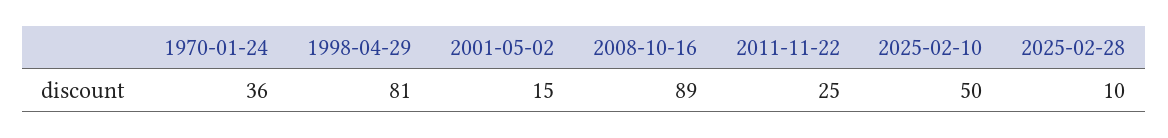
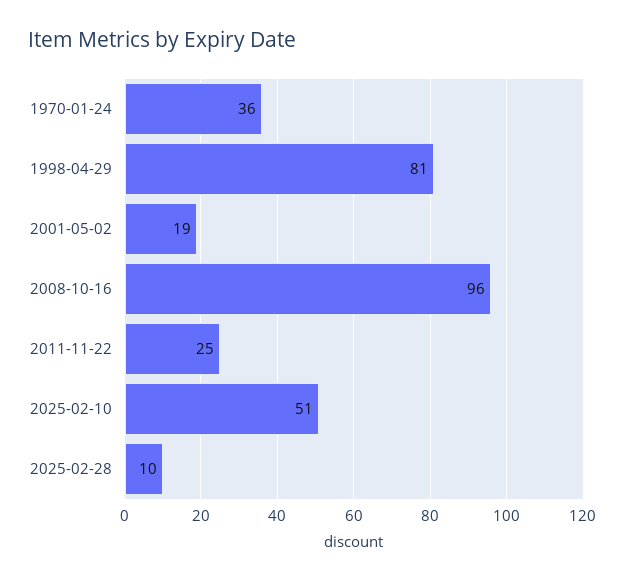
  {
    "1970-01-24": 36,
    "1998-04-29": 81,
-   "2001-05-02": 15,
+   "2001-05-02": 19,
-   "2008-10-16": 89,
+   "2008-10-16": 96,
    "2011-11-22": 25,
-   "2025-02-10": 50,
+   "2025-02-10": 51,
    "2025-02-28": 10
  }

